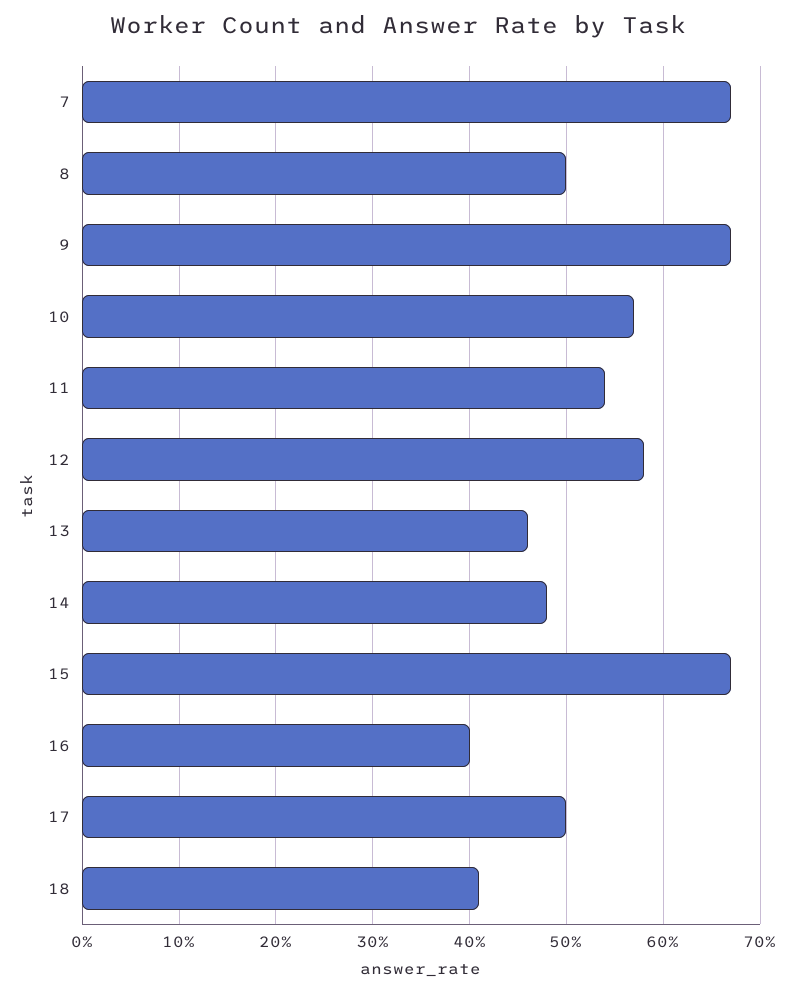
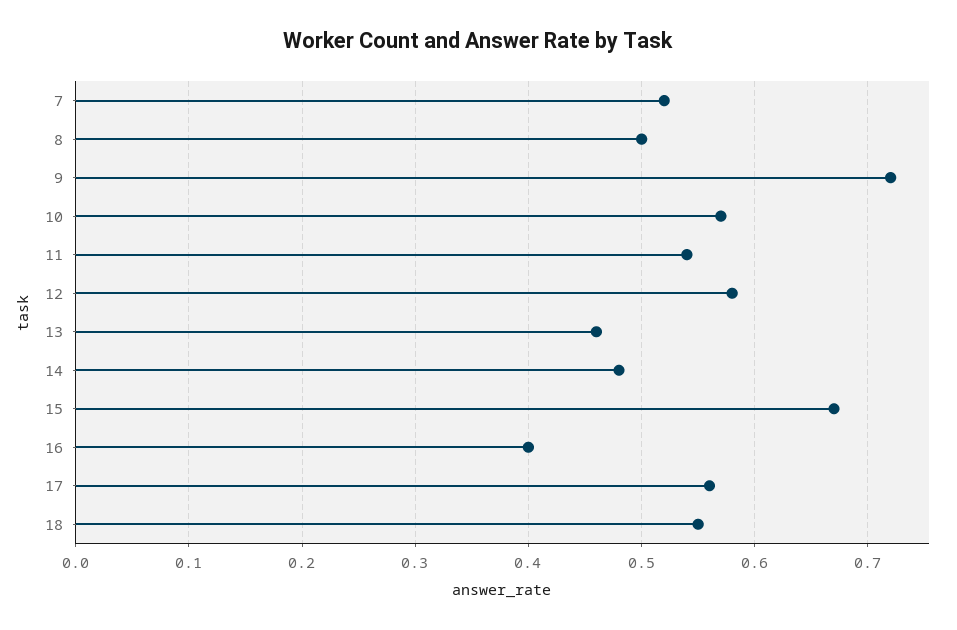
  {
-   "7": 0.67,
+   "7": 0.52,
    "8": 0.5,
-   "9": 0.67,
+   "9": 0.72,
    "10": 0.57,
    "11": 0.54,
    "12": 0.58,
    "13": 0.46,
    "14": 0.48,
    "15": 0.67,
    "16": 0.4,
-   "17": 0.5,
+   "17": 0.56,
-   "18": 0.41
+   "18": 0.55
  }

